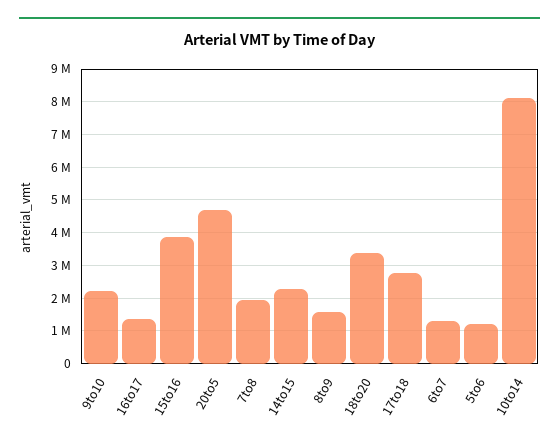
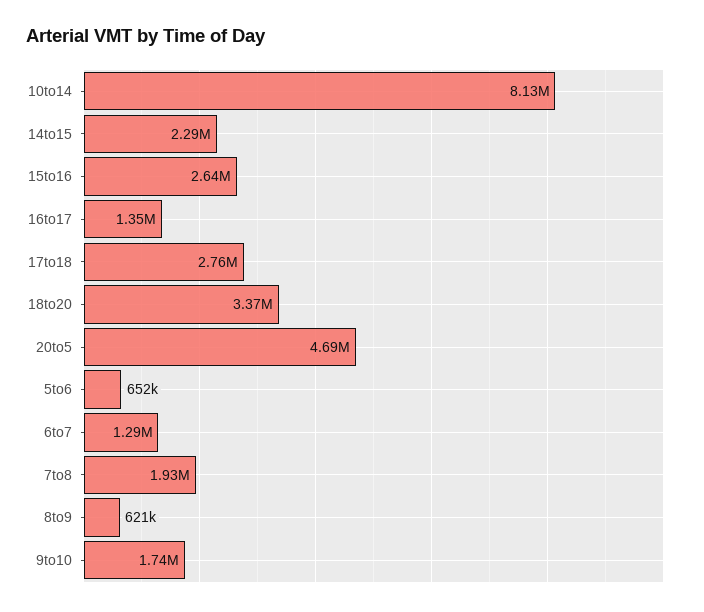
  {
-   "9to10": 2200000,
+   "9to10": 1740000,
    "16to17": 1350000,
-   "15to16": 3800000,
+   "15to16": 2640000,
    "20to5": 4690000,
    "7to8": 1930000,
    "14to15": 2290000,
-   "8to9": 1600000,
+   "8to9": 621000,
    "18to20": 3370000,
    "17to18": 2760000,
    "6to7": 1290000,
-   "5to6": 1200000,
+   "5to6": 652000,
    "10to14": 8130000
  }

